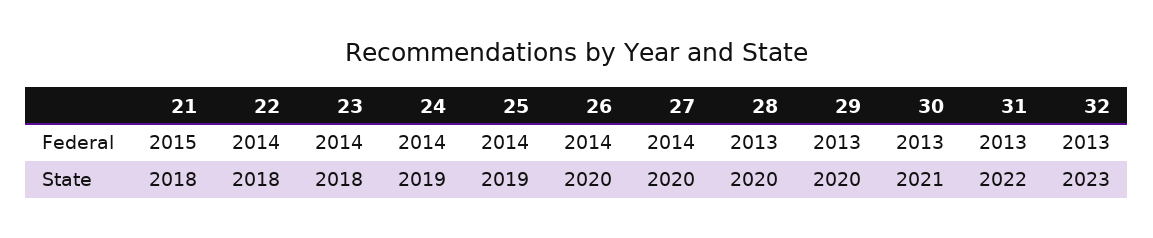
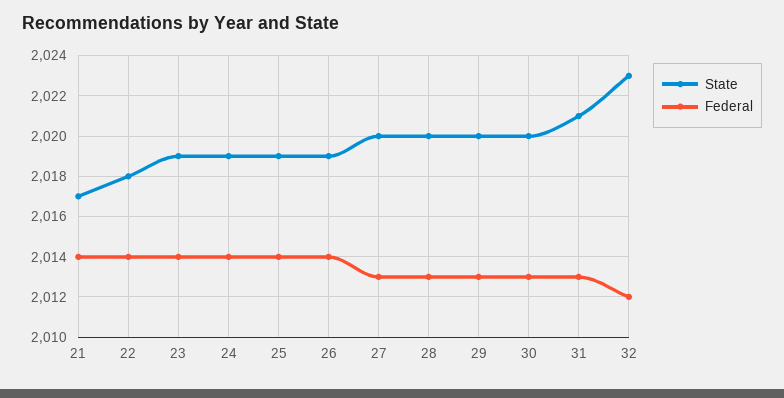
  {
    "Federal": {
-     "21": 2015,
+     "21": 2014,
      "22": 2014,
      "23": 2014,
      "24": 2014,
      "25": 2014,
      "26": 2014,
-     "27": 2014,
+     "27": 2013,
      "28": 2013,
      "29": 2013,
      "30": 2013,
      "31": 2013,
-     "32": 2013
+     "32": 2012
    },
    "State": {
-     "21": 2018,
+     "21": 2017,
      "22": 2018,
-     "23": 2018,
+     "23": 2019,
      "24": 2019,
      "25": 2019,
-     "26": 2020,
+     "26": 2019,
      "27": 2020,
      "28": 2020,
      "29": 2020,
-     "30": 2021,
+     "30": 2020,
-     "31": 2022,
+     "31": 2021,
      "32": 2023
    }
  }

